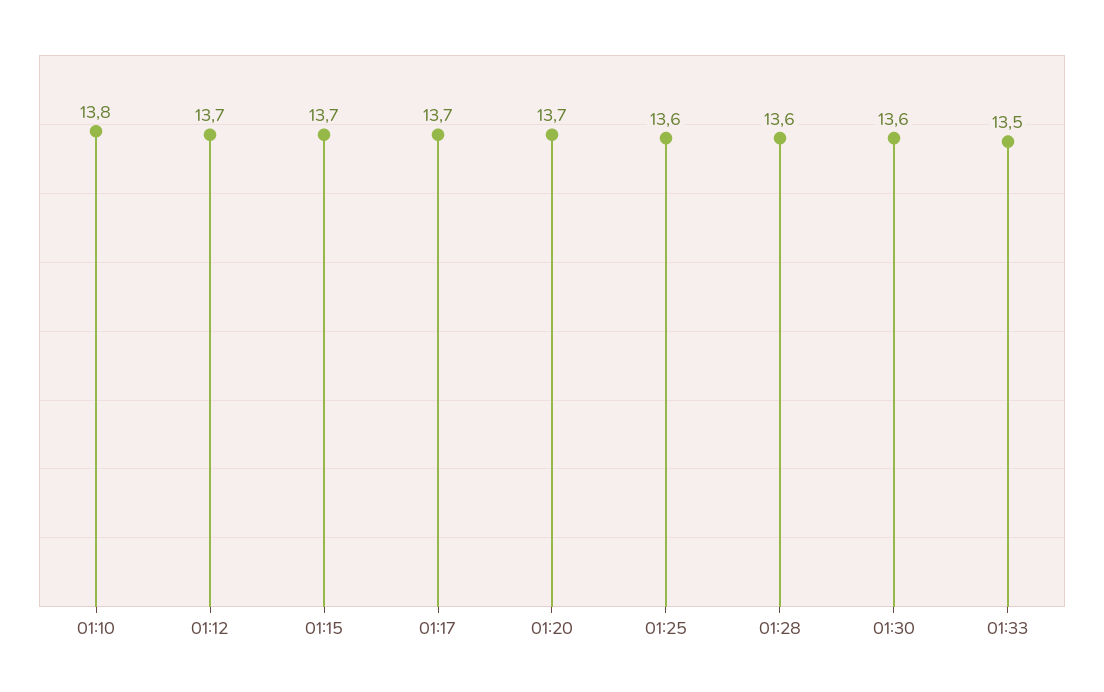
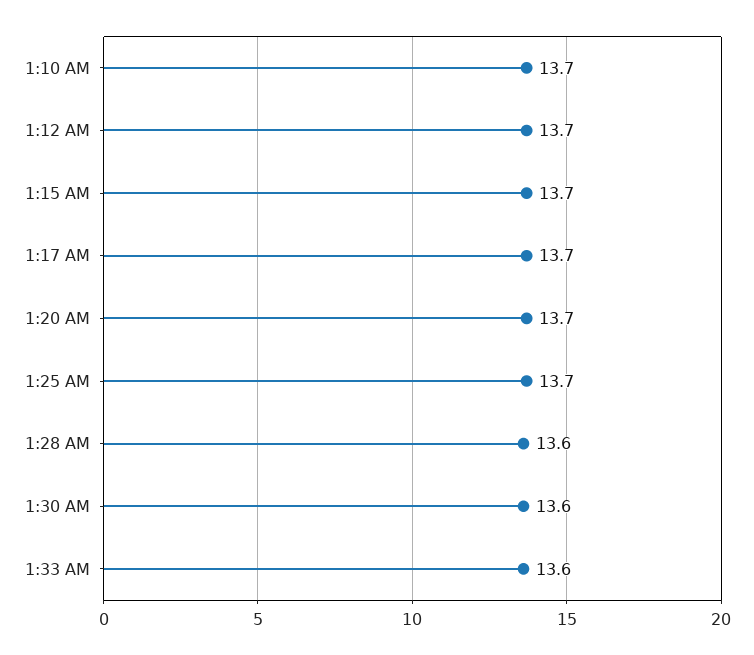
  {
-   "01:10": 13.8,
+   "01:10": 13.7,
    "01:12": 13.7,
    "01:15": 13.7,
    "01:17": 13.7,
    "01:20": 13.7,
-   "01:25": 13.6,
+   "01:25": 13.7,
    "01:28": 13.6,
    "01:30": 13.6,
-   "01:33": 13.5
+   "01:33": 13.6
  }

